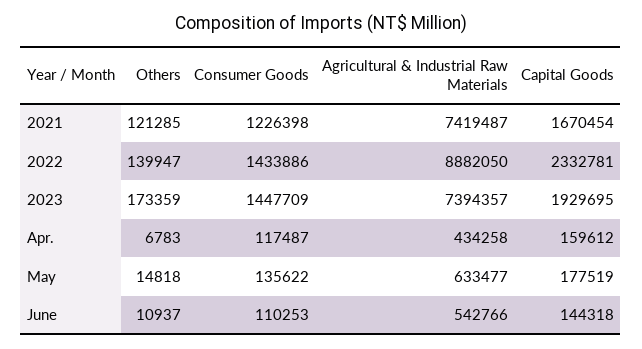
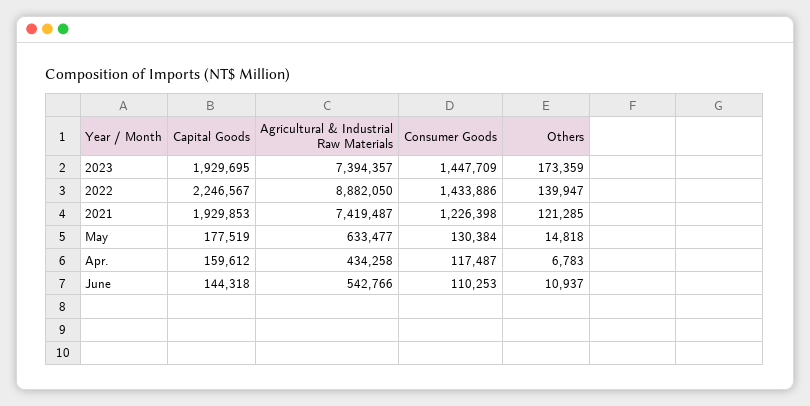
  {
    "Others": {
      "2021": 121285,
      "2022": 139947,
      "2023": 173359,
      "Apr.": 6783,
      "May": 14818,
      "June": 10937
    },
    "Consumer Goods": {
      "2021": 1226398,
      "2022": 1433886,
      "2023": 1447709,
      "Apr.": 117487,
-     "May": 135622,
+     "May": 130384,
      "June": 110253
    },
    "Agricultural & Industrial Raw Materials": {
      "2021": 7419487,
      "2022": 8882050,
      "2023": 7394357,
      "Apr.": 434258,
      "May": 633477,
      "June": 542766
    },
    "Capital Goods": {
-     "2021": 1670454,
+     "2021": 1929853,
-     "2022": 2332781,
+     "2022": 2246567,
      "2023": 1929695,
      "Apr.": 159612,
      "May": 177519,
      "June": 144318
    }
  }

